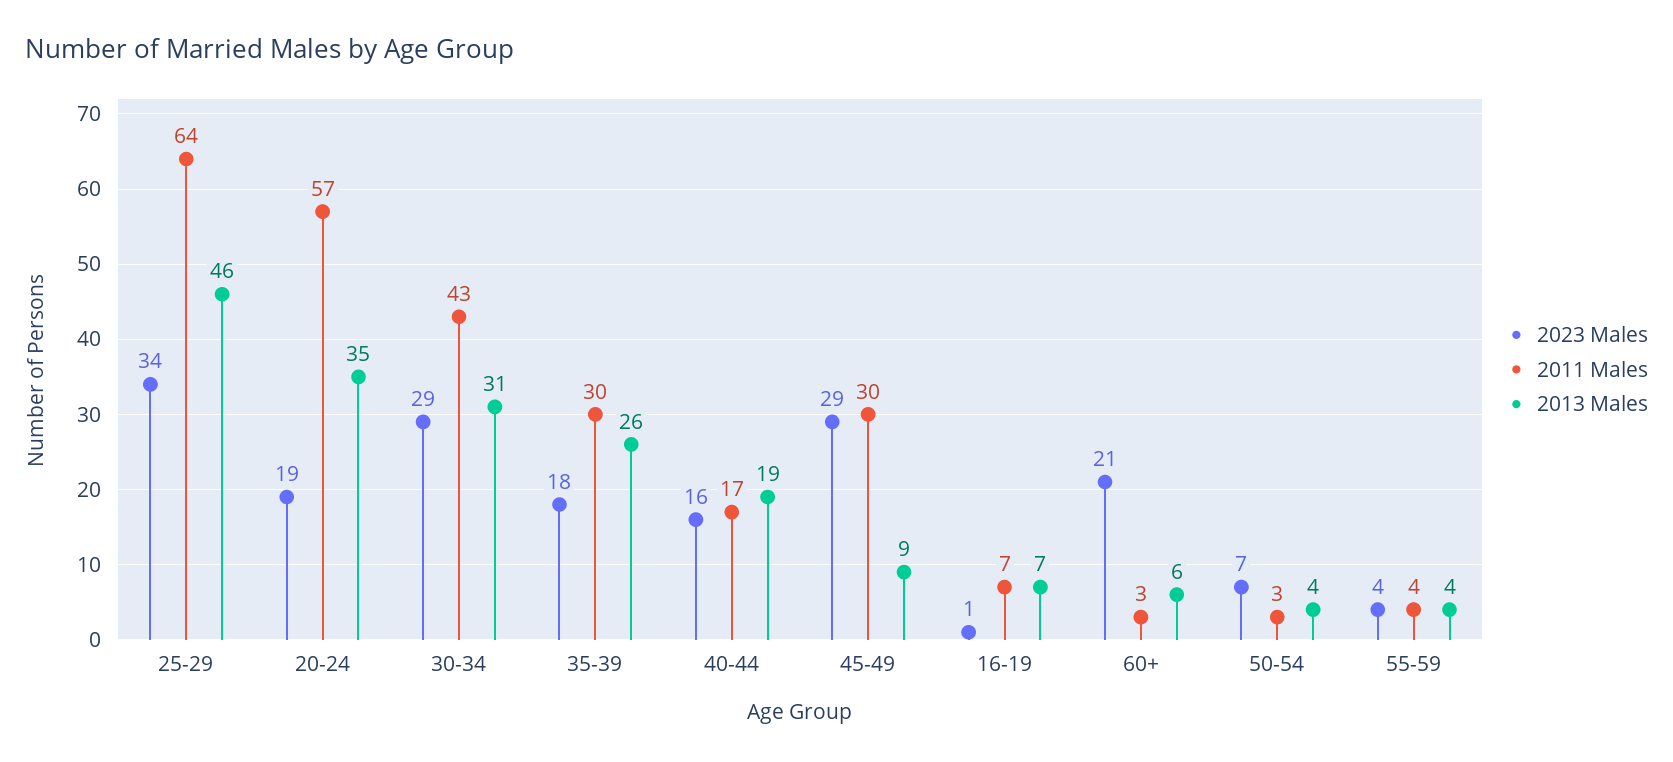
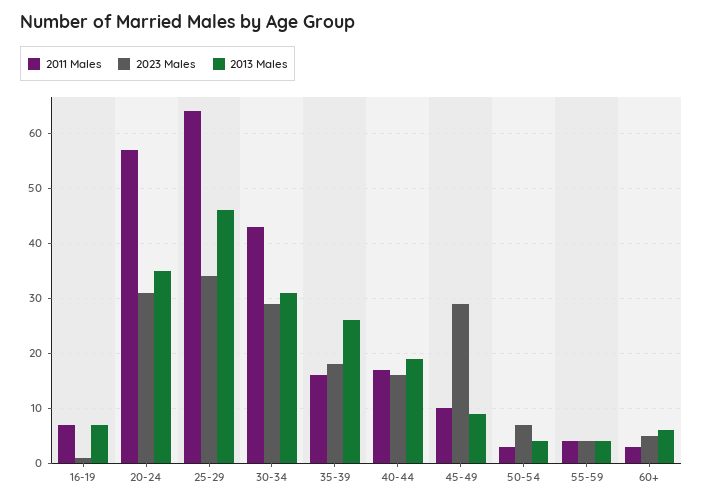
  {
    "2023 Males": {
      "25-29": 34,
-     "20-24": 19,
+     "20-24": 30,
      "30-34": 29,
      "35-39": 18,
      "40-44": 16,
      "45-49": 29,
      "16-19": 1,
-     "60+": 21,
+     "60+": 5,
      "50-54": 7,
      "55-59": 4
    },
    "2011 Males": {
      "25-29": 64,
      "20-24": 57,
      "30-34": 43,
-     "35-39": 30,
+     "35-39": 15,
      "40-44": 17,
-     "45-49": 30,
+     "45-49": 10,
      "16-19": 7,
      "60+": 3,
      "50-54": 3,
      "55-59": 4
    },
    "2013 Males": {
      "25-29": 46,
      "20-24": 35,
      "30-34": 31,
      "35-39": 26,
      "40-44": 19,
      "45-49": 9,
      "16-19": 7,
      "60+": 6,
      "50-54": 4,
      "55-59": 4
    }
  }

